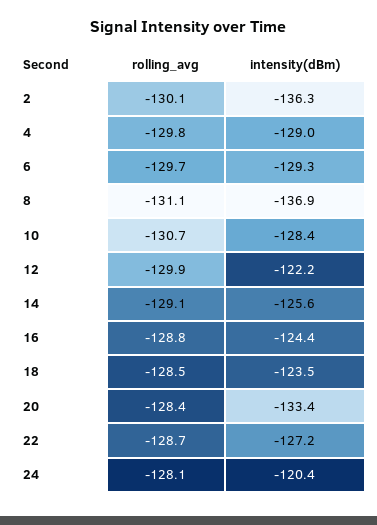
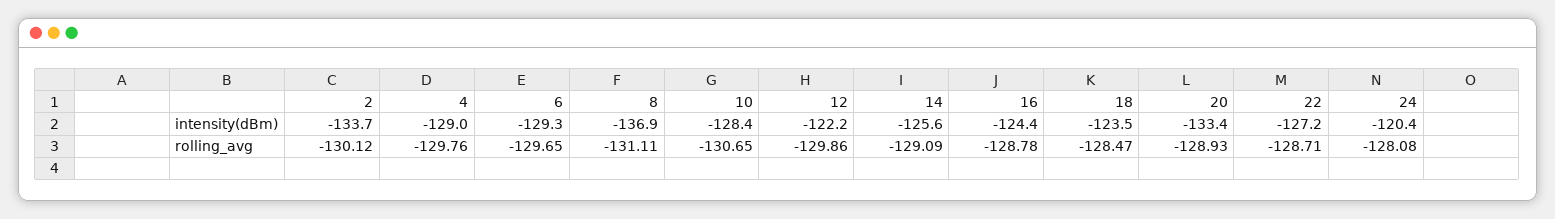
  {
    "rolling_avg": {
      "2": -130.12,
      "4": -129.76,
      "6": -129.65,
      "8": -131.11,
      "10": -130.65,
      "12": -129.86,
      "14": -129.09,
      "16": -128.78,
      "18": -128.47,
-     "20": -128.4,
+     "20": -128.93,
      "22": -128.71,
      "24": -128.08
    },
    "intensity(dBm)": {
-     "2": -136.3,
+     "2": -133.7,
      "4": -129,
      "6": -129.3,
      "8": -136.9,
      "10": -128.4,
      "12": -122.2,
      "14": -125.6,
      "16": -124.4,
      "18": -123.5,
      "20": -133.4,
      "22": -127.2,
      "24": -120.4
    }
  }

